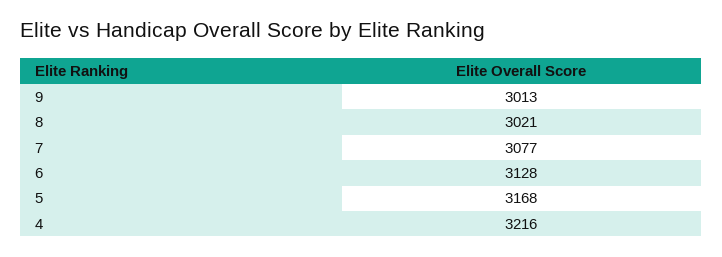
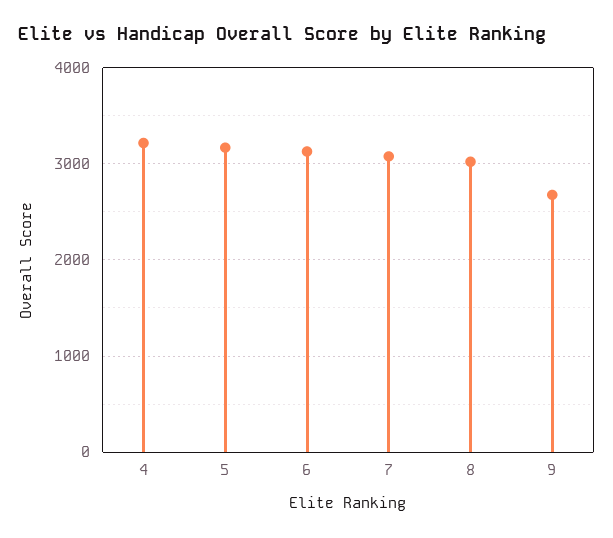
  {
-   "9": 3013,
+   "9": 2700,
    "8": 3021,
    "7": 3077,
    "6": 3128,
    "5": 3168,
    "4": 3216
  }

